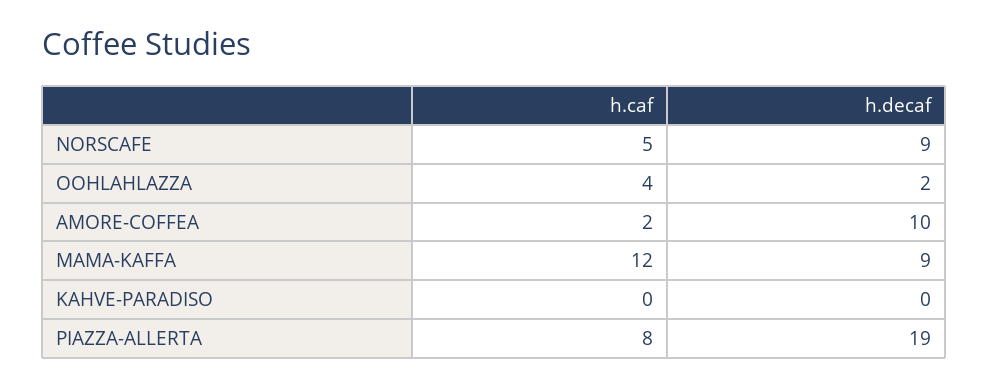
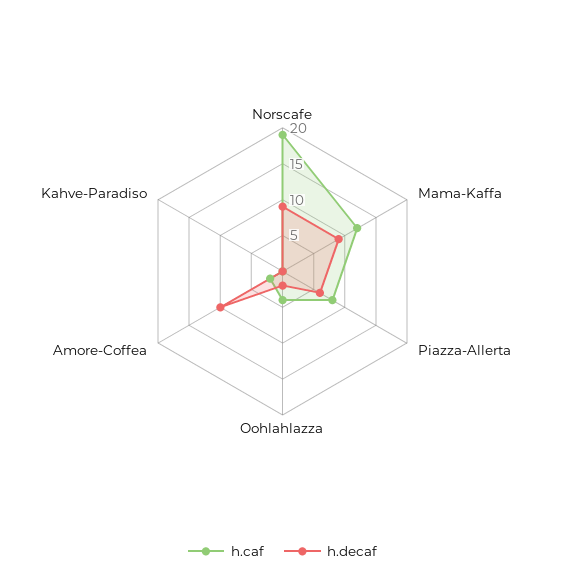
  {
    "h.caf": {
-     "NORSCAFE": 5,
+     "NORSCAFE": 20,
      "OOHLAHLAZZA": 4,
      "AMORE-COFFEA": 2,
      "MAMA-KAFFA": 12,
      "KAHVE-PARADISO": 0,
      "PIAZZA-ALLERTA": 8
    },
    "h.decaf": {
      "NORSCAFE": 9,
      "OOHLAHLAZZA": 2,
      "AMORE-COFFEA": 10,
      "MAMA-KAFFA": 9,
      "KAHVE-PARADISO": 0,
-     "PIAZZA-ALLERTA": 19
+     "PIAZZA-ALLERTA": 5
    }
  }

